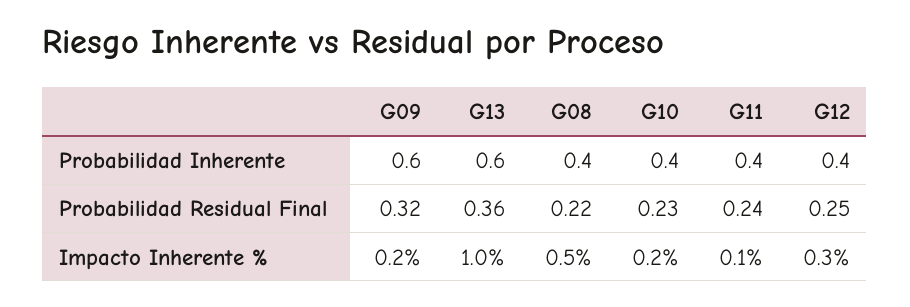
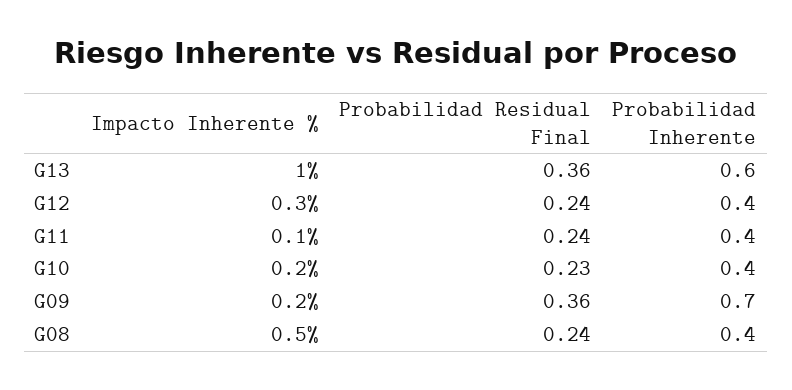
  {
    "G09": {
-     "Probabilidad Inherente": 0.6,
+     "Probabilidad Inherente": 0.7,
-     "Probabilidad Residual Final": 0.32,
+     "Probabilidad Residual Final": 0.36,
      "Impacto Inherente %": 0.2
    },
    "G13": {
      "Probabilidad Inherente": 0.6,
      "Probabilidad Residual Final": 0.36,
      "Impacto Inherente %": 1
    },
    "G08": {
      "Probabilidad Inherente": 0.4,
-     "Probabilidad Residual Final": 0.22,
+     "Probabilidad Residual Final": 0.24,
      "Impacto Inherente %": 0.5
    },
    "G10": {
      "Probabilidad Inherente": 0.4,
      "Probabilidad Residual Final": 0.23,
      "Impacto Inherente %": 0.2
    },
    "G11": {
      "Probabilidad Inherente": 0.4,
      "Probabilidad Residual Final": 0.24,
      "Impacto Inherente %": 0.1
    },
    "G12": {
      "Probabilidad Inherente": 0.4,
-     "Probabilidad Residual Final": 0.25,
+     "Probabilidad Residual Final": 0.24,
      "Impacto Inherente %": 0.3
    }
  }

